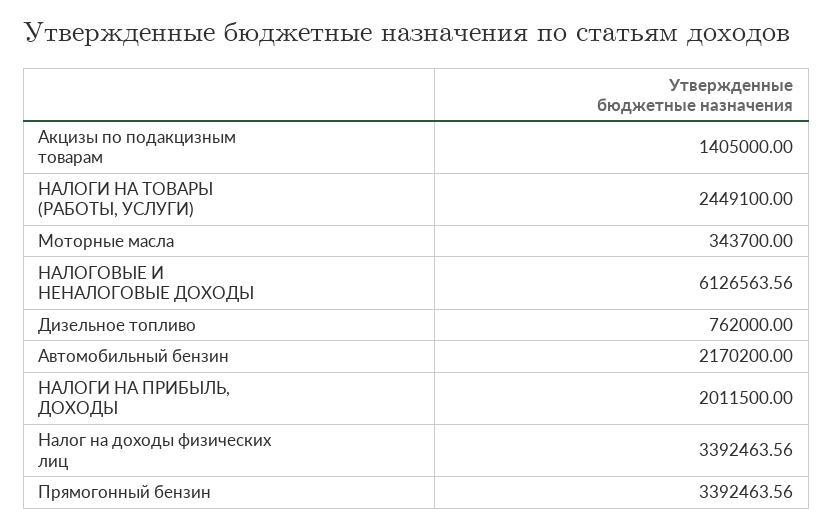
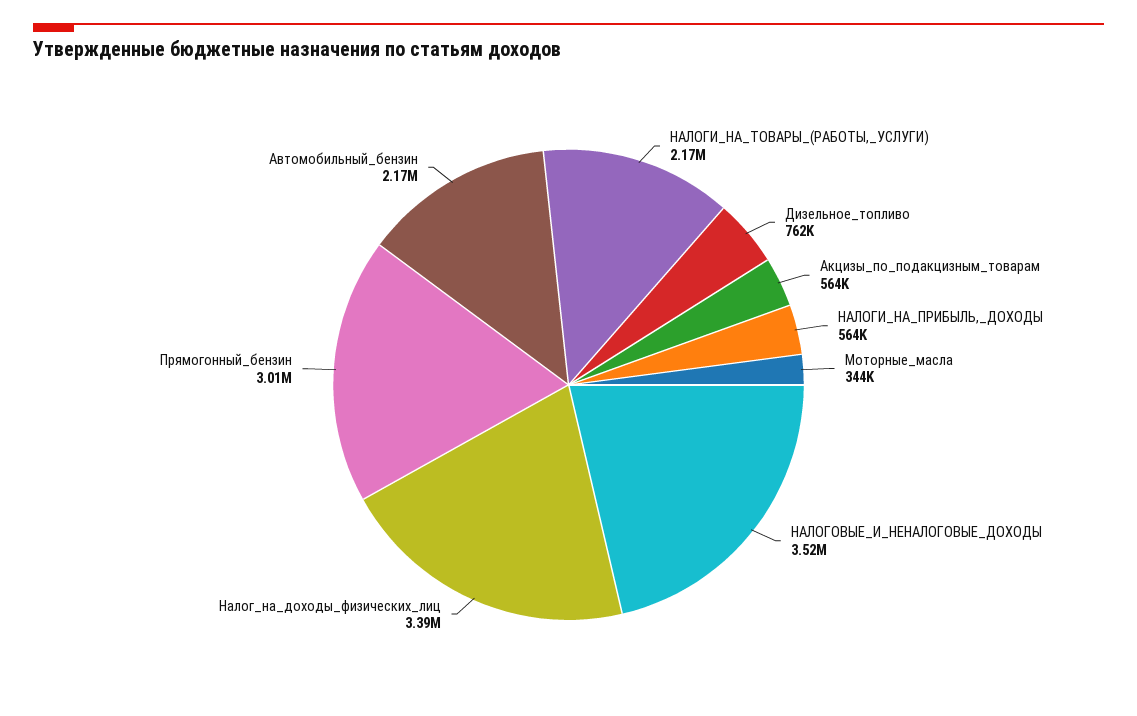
  {
-   "Акцизы по подакцизным товарам": 1405000,
+   "Акцизы по подакцизным товарам": 564000,
-   "НАЛОГИ НА ТОВАРЫ (РАБОТЫ, УСЛУГИ)": 2449100,
+   "НАЛОГИ НА ТОВАРЫ (РАБОТЫ, УСЛУГИ)": 2170000,
    "Моторные масла": 343700,
-   "НАЛОГОВЫЕ И НЕНАЛОГОВЫЕ ДОХОДЫ": 6126563.56,
+   "НАЛОГОВЫЕ И НЕНАЛОГОВЫЕ ДОХОДЫ": 3520000,
    "Дизельное топливо": 762000,
    "Автомобильный бензин": 2170200,
-   "НАЛОГИ НА ПРИБЫЛЬ, ДОХОДЫ": 2011500,
+   "НАЛОГИ НА ПРИБЫЛЬ, ДОХОДЫ": 564000,
    "Налог на доходы физических лиц": 3392463.56,
-   "Прямогонный бензин": 3392463.56
+   "Прямогонный бензин": 3010000
  }

